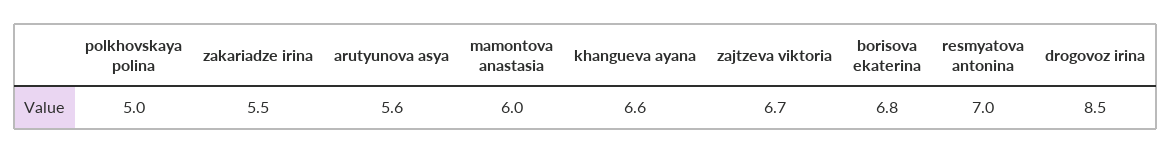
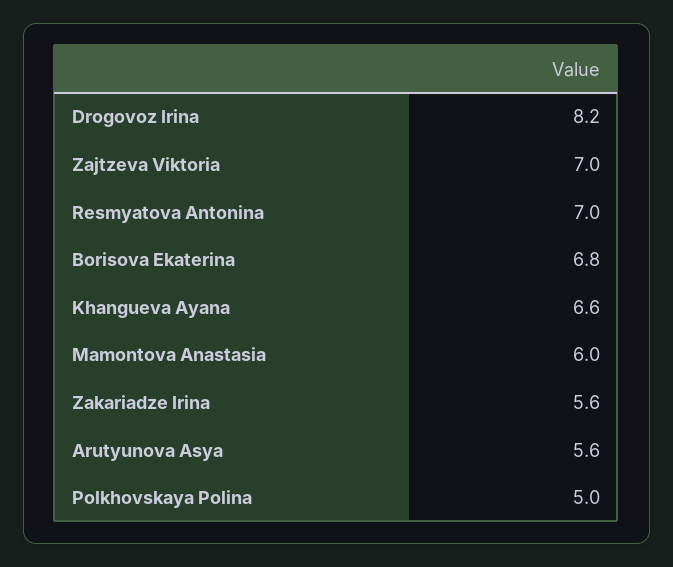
  {
    "polkhovskaya polina": 5,
-   "zakariadze irina": 5.5,
+   "zakariadze irina": 5.6,
    "arutyunova asya": 5.6,
    "mamontova anastasia": 6,
    "khangueva ayana": 6.6,
-   "zajtzeva viktoria": 6.7,
+   "zajtzeva viktoria": 7,
    "borisova ekaterina": 6.8,
    "resmyatova antonina": 7,
-   "drogovoz irina": 8.5
+   "drogovoz irina": 8.2
  }

